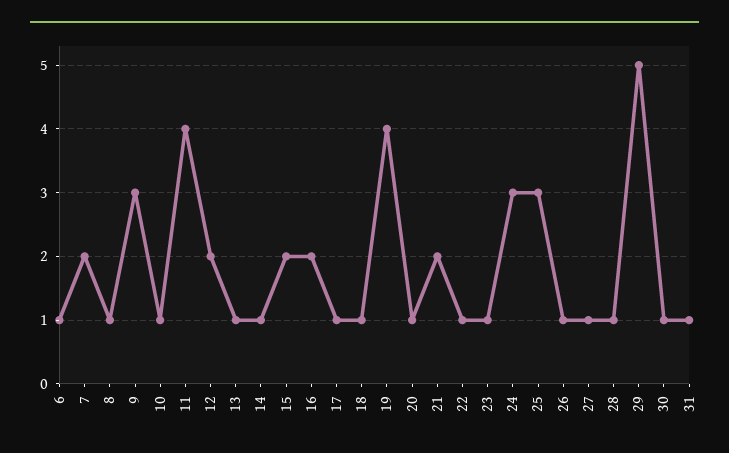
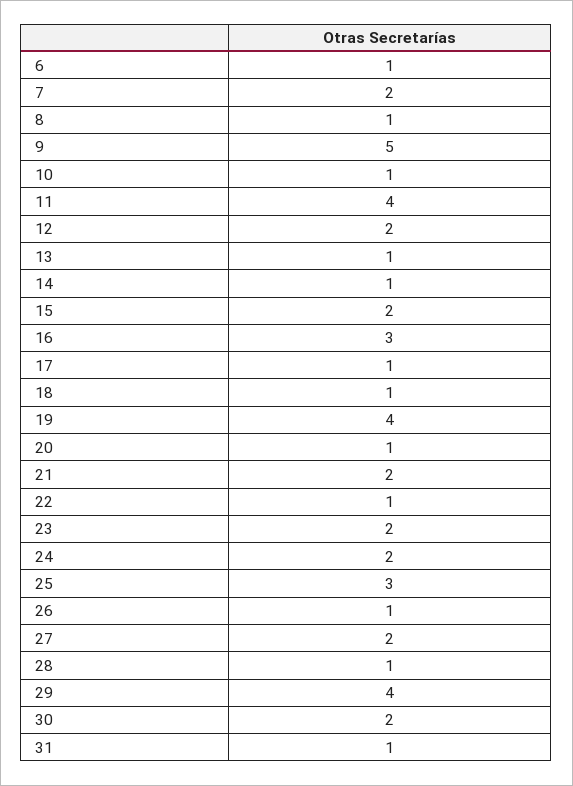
  {
    "6": 1,
    "7": 2,
    "8": 1,
-   "9": 3,
+   "9": 5,
    "10": 1,
    "11": 4,
    "12": 2,
    "13": 1,
    "14": 1,
    "15": 2,
-   "16": 2,
+   "16": 3,
    "17": 1,
    "18": 1,
    "19": 4,
    "20": 1,
    "21": 2,
    "22": 1,
-   "23": 1,
+   "23": 2,
-   "24": 3,
+   "24": 2,
    "25": 3,
    "26": 1,
-   "27": 1,
+   "27": 2,
    "28": 1,
-   "29": 5,
+   "29": 4,
-   "30": 1,
+   "30": 2,
    "31": 1
  }

